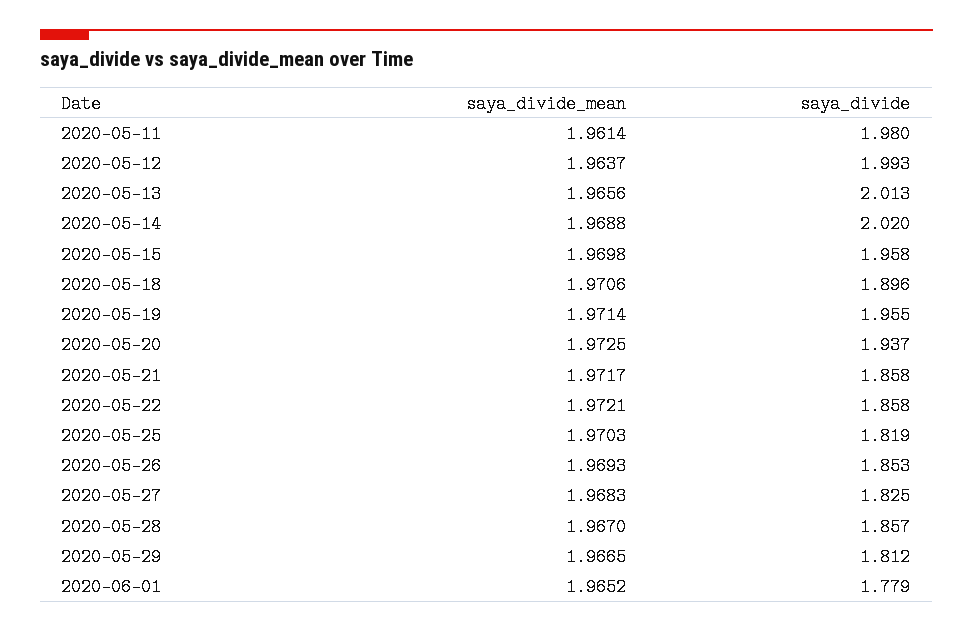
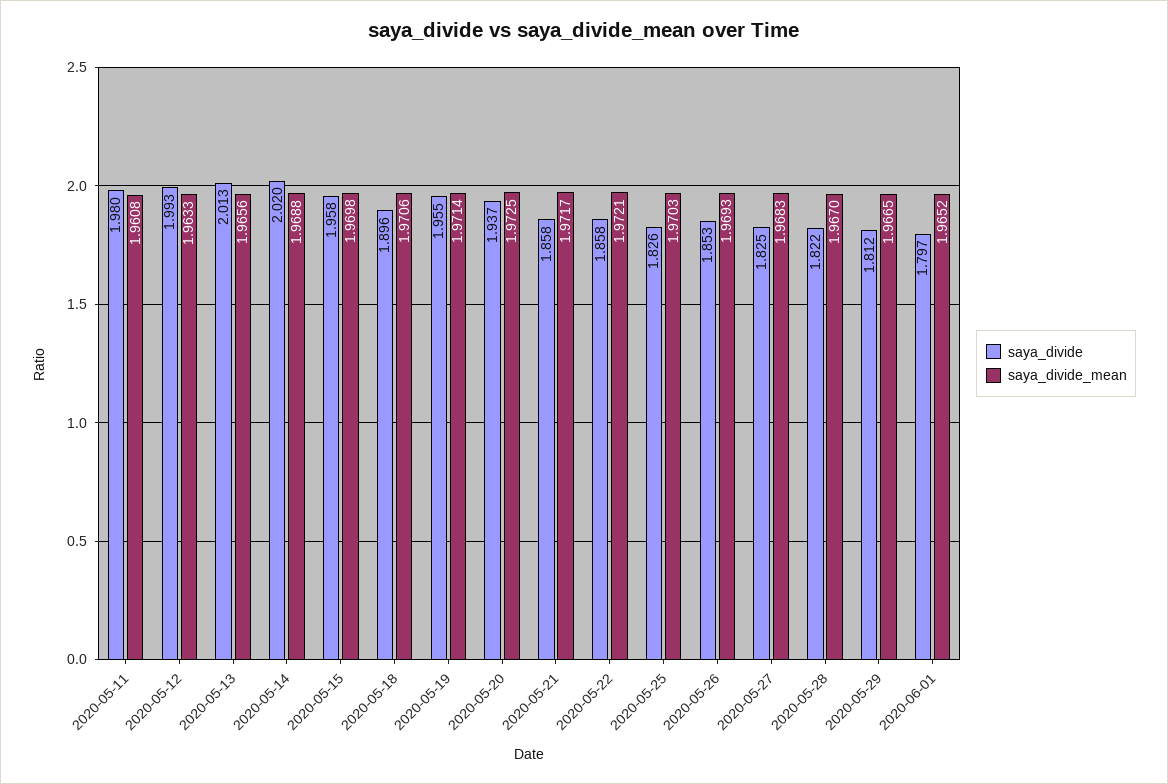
  {
    "saya_divide_mean": {
-     "2020-05-11": 1.9614,
+     "2020-05-11": 1.9608,
-     "2020-05-12": 1.9637,
+     "2020-05-12": 1.9633,
      "2020-05-13": 1.9656,
      "2020-05-14": 1.9688,
      "2020-05-15": 1.9698,
      "2020-05-18": 1.9706,
      "2020-05-19": 1.9714,
      "2020-05-20": 1.9725,
      "2020-05-21": 1.9717,
      "2020-05-22": 1.9721,
      "2020-05-25": 1.9703,
      "2020-05-26": 1.9693,
      "2020-05-27": 1.9683,
      "2020-05-28": 1.967,
      "2020-05-29": 1.9665,
      "2020-06-01": 1.9652
    },
    "saya_divide": {
      "2020-05-11": 1.98,
      "2020-05-12": 1.993,
      "2020-05-13": 2.013,
      "2020-05-14": 2.02,
      "2020-05-15": 1.958,
      "2020-05-18": 1.896,
      "2020-05-19": 1.955,
      "2020-05-20": 1.937,
      "2020-05-21": 1.858,
      "2020-05-22": 1.858,
-     "2020-05-25": 1.819,
+     "2020-05-25": 1.826,
      "2020-05-26": 1.853,
      "2020-05-27": 1.825,
-     "2020-05-28": 1.857,
+     "2020-05-28": 1.822,
      "2020-05-29": 1.812,
-     "2020-06-01": 1.779
+     "2020-06-01": 1.797
    }
  }

